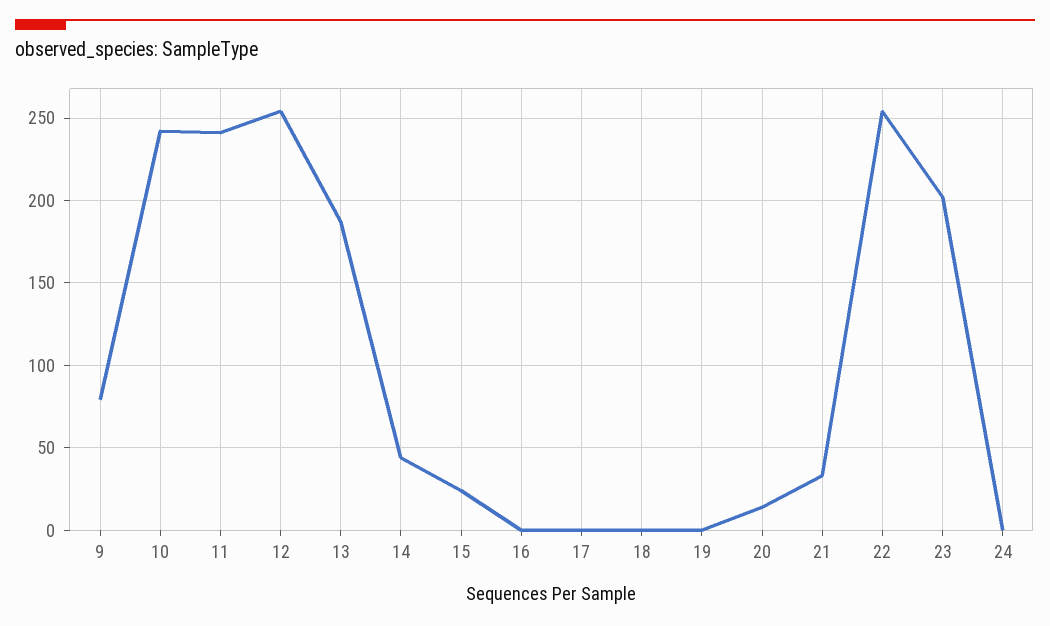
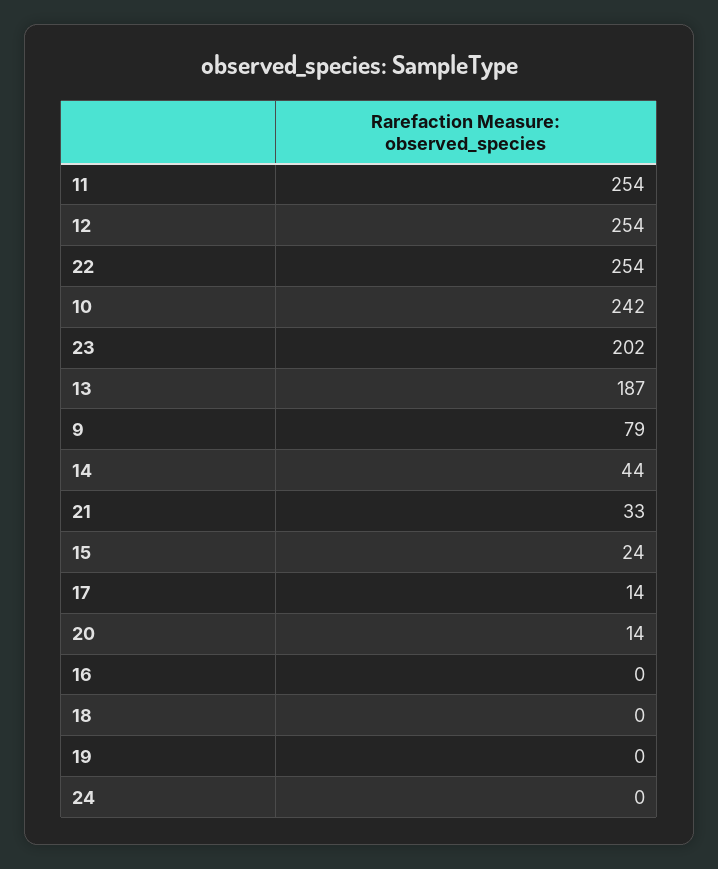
  {
    "9": 79,
    "10": 242,
-   "11": 240,
+   "11": 254,
    "12": 254,
    "13": 187,
    "14": 44,
    "15": 24,
    "16": 0,
-   "17": 0,
+   "17": 14,
    "18": 0,
    "19": 0,
    "20": 14,
    "21": 33,
    "22": 254,
    "23": 202,
    "24": 0
  }

